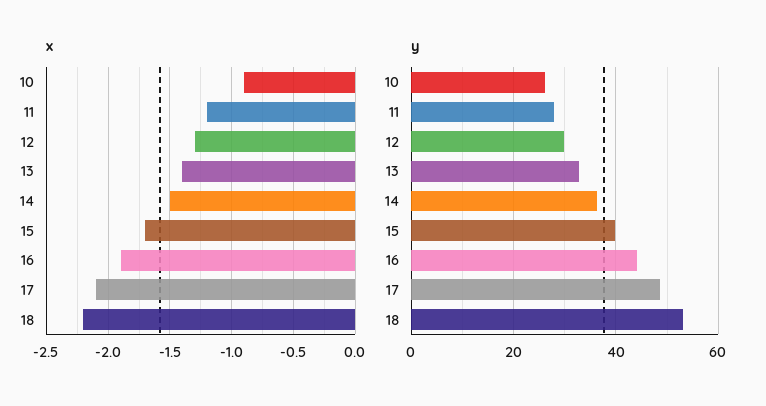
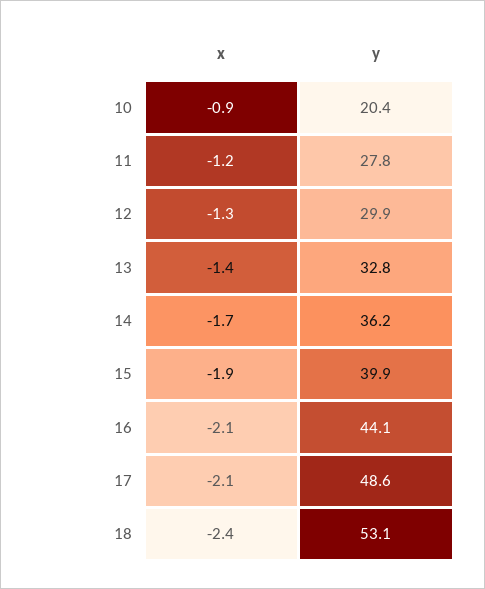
  {
    "x": {
      "10": -0.9,
      "11": -1.2,
      "12": -1.3,
      "13": -1.4,
-     "14": -1.5,
+     "14": -1.7,
-     "15": -1.7,
+     "15": -1.9,
-     "16": -1.9,
+     "16": -2.1,
      "17": -2.1,
-     "18": -2.2
+     "18": -2.4
    },
    "y": {
-     "10": 26,
+     "10": 20.4,
      "11": 27.8,
      "12": 29.9,
      "13": 32.8,
      "14": 36.2,
      "15": 39.9,
      "16": 44.1,
      "17": 48.6,
      "18": 53.1
    }
  }

